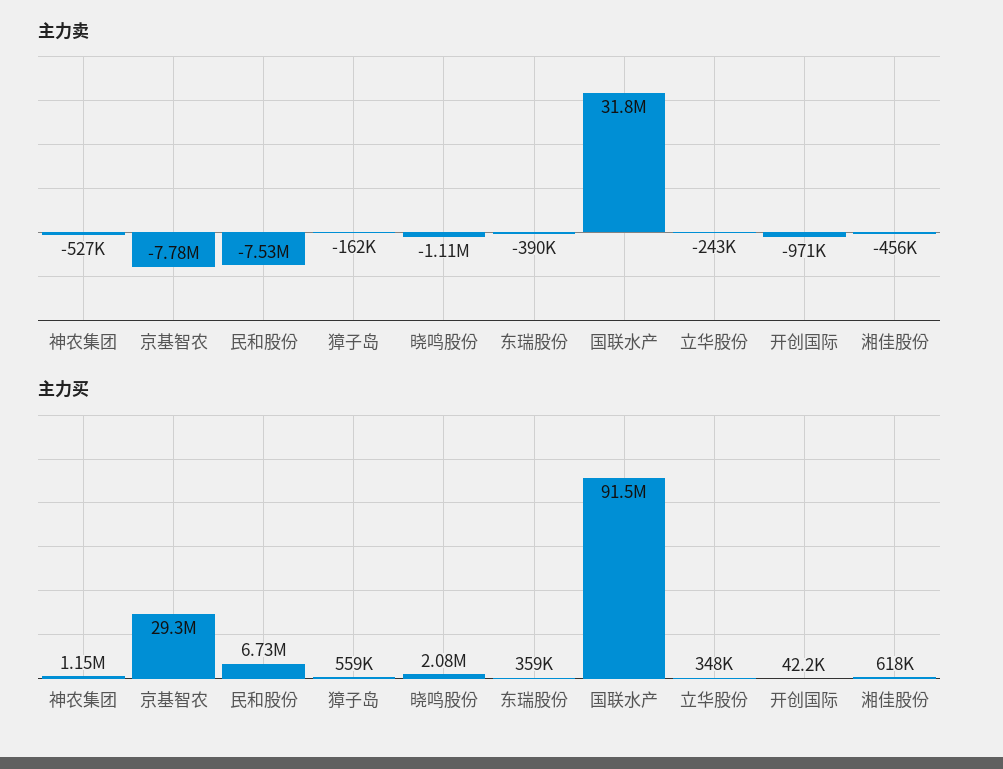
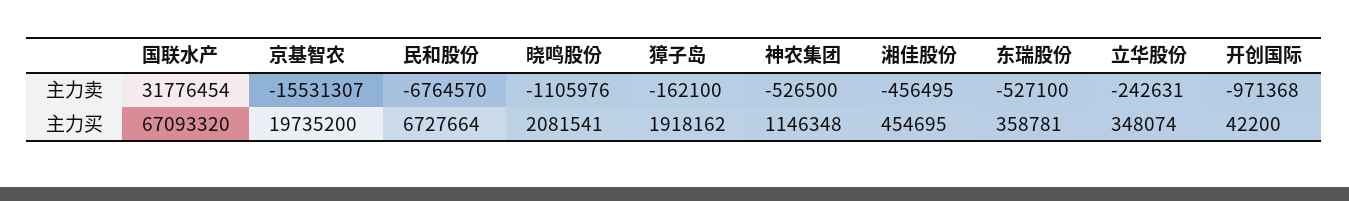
  {
    "主力卖": {
      "神农集团": -526500,
-     "京基智农": -7780000,
+     "京基智农": -15531307,
-     "民和股份": -7530000,
+     "民和股份": -6764570,
      "獐子岛": -162100,
      "晓鸣股份": -1105976,
-     "东瑞股份": -390000,
+     "东瑞股份": -527100,
      "国联水产": 31776454,
      "立华股份": -242631,
      "开创国际": -971368,
      "湘佳股份": -456495
    },
    "主力买": {
      "神农集团": 1146348,
-     "京基智农": 29300000,
+     "京基智农": 19735200,
      "民和股份": 6727664,
-     "獐子岛": 559000,
+     "獐子岛": 1918162,
      "晓鸣股份": 2081541,
      "东瑞股份": 358781,
-     "国联水产": 91500000,
+     "国联水产": 67093320,
      "立华股份": 348074,
      "开创国际": 42200,
-     "湘佳股份": 618000
+     "湘佳股份": 454695
    }
  }

